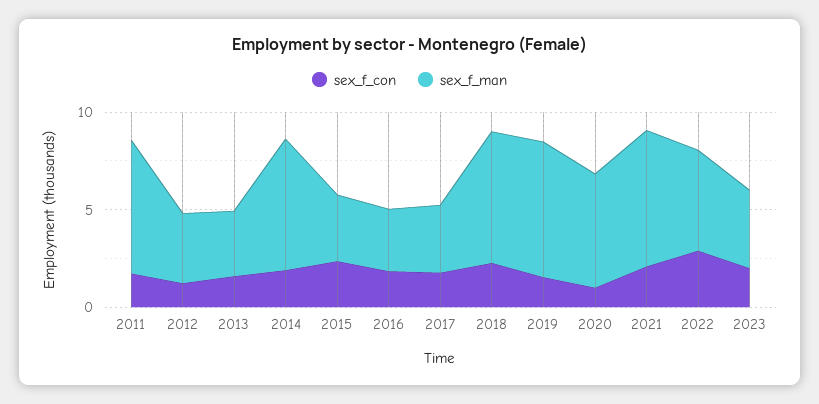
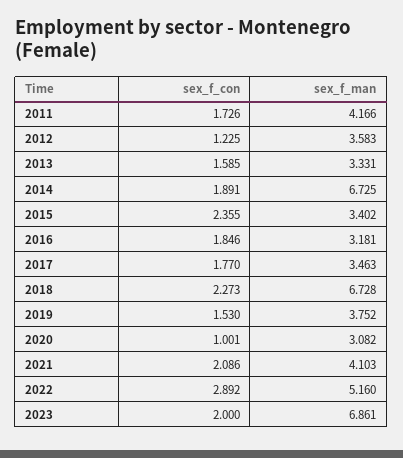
  {
    "sex_f_con": {
      "2011": 1.726,
      "2012": 1.225,
      "2013": 1.585,
      "2014": 1.891,
      "2015": 2.355,
      "2016": 1.846,
      "2017": 1.77,
      "2018": 2.273,
      "2019": 1.53,
      "2020": 1.001,
      "2021": 2.086,
      "2022": 2.892,
      "2023": 2
    },
    "sex_f_man": {
-     "2011": 7,
+     "2011": 4.166,
      "2012": 3.583,
      "2013": 3.331,
      "2014": 6.725,
      "2015": 3.402,
      "2016": 3.181,
      "2017": 3.463,
      "2018": 6.728,
-     "2019": 7,
+     "2019": 3.752,
-     "2020": 6,
+     "2020": 3.082,
-     "2021": 7,
+     "2021": 4.103,
      "2022": 5.16,
-     "2023": 4
+     "2023": 6.861
    }
  }

